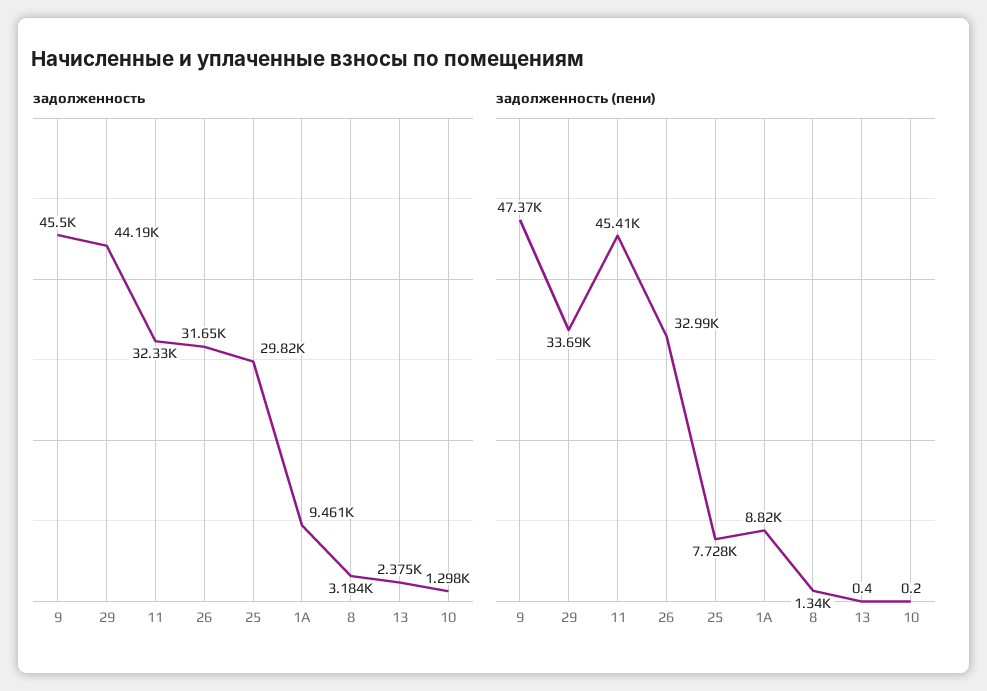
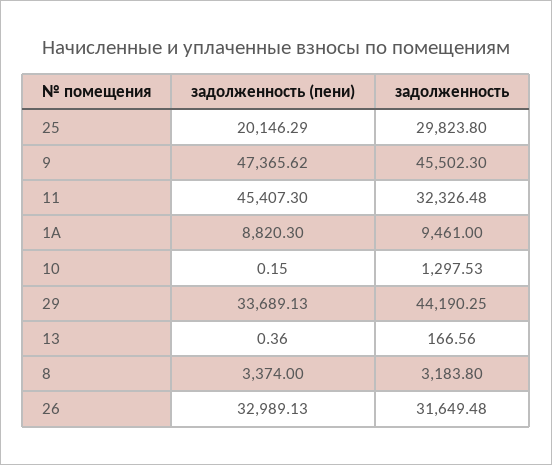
  {
    "задолженность": {
      "9": 45502.3,
      "29": 44190.25,
      "11": 32326.48,
      "26": 31649.48,
      "25": 29823.8,
      "1А": 9461,
      "8": 3183.8,
-     "13": 2375,
+     "13": 166.56,
      "10": 1297.53
    },
    "задолженность (пени)": {
      "9": 47365.62,
      "29": 33689.13,
      "11": 45407.3,
      "26": 32989.13,
-     "25": 7728,
+     "25": 20146.29,
      "1А": 8820.3,
-     "8": 1340,
+     "8": 3374,
      "13": 0.36,
      "10": 0.15
    }
  }

